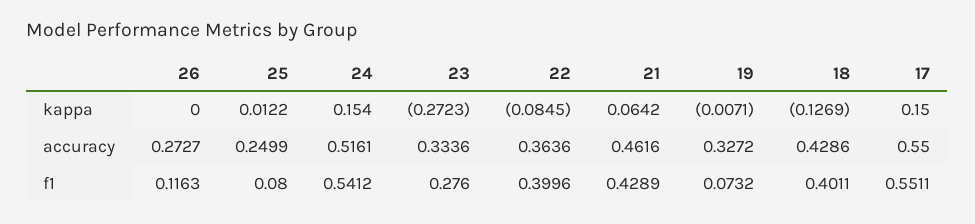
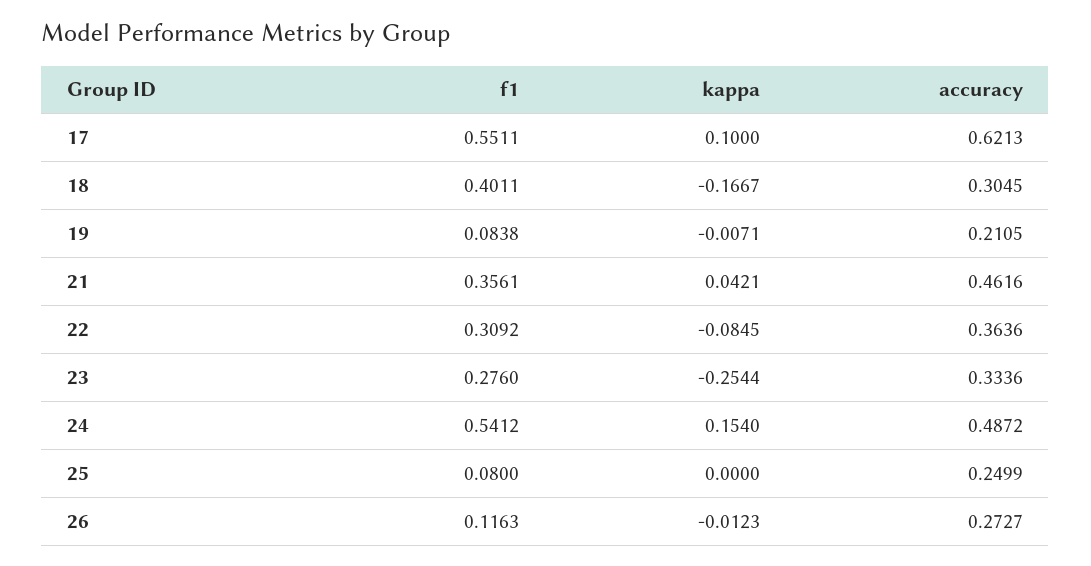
  {
    "26": {
-     "kappa": 0,
+     "kappa": -0.0123,
      "accuracy": 0.2727,
      "f1": 0.1163
    },
    "25": {
-     "kappa": 0.0122,
+     "kappa": 0,
      "accuracy": 0.2499,
      "f1": 0.08
    },
    "24": {
      "kappa": 0.154,
-     "accuracy": 0.5161,
+     "accuracy": 0.4872,
      "f1": 0.5412
    },
    "23": {
-     "kappa": -0.2723,
+     "kappa": -0.2544,
      "accuracy": 0.3336,
      "f1": 0.276
    },
    "22": {
      "kappa": -0.0845,
      "accuracy": 0.3636,
-     "f1": 0.3996
+     "f1": 0.3092
    },
    "21": {
-     "kappa": 0.0642,
+     "kappa": 0.0421,
      "accuracy": 0.4616,
-     "f1": 0.4289
+     "f1": 0.3561
    },
    "19": {
      "kappa": -0.0071,
-     "accuracy": 0.3272,
+     "accuracy": 0.2105,
-     "f1": 0.0732
+     "f1": 0.0838
    },
    "18": {
-     "kappa": -0.1269,
+     "kappa": -0.1667,
-     "accuracy": 0.4286,
+     "accuracy": 0.3045,
      "f1": 0.4011
    },
    "17": {
-     "kappa": 0.15,
+     "kappa": 0.1,
-     "accuracy": 0.55,
+     "accuracy": 0.6213,
      "f1": 0.5511
    }
  }

